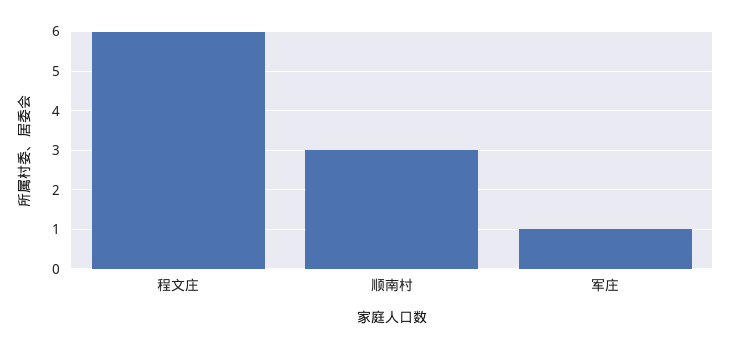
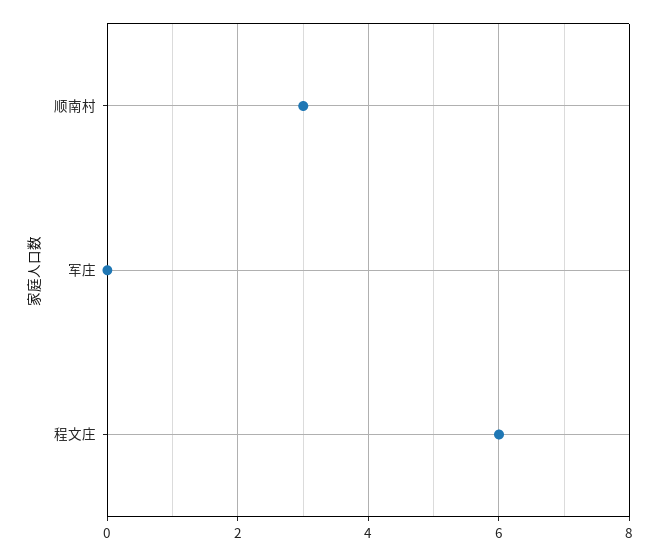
  {
    "程文庄": 6,
    "顺南村": 3,
-   "军庄": 1
+   "军庄": 0
  }

